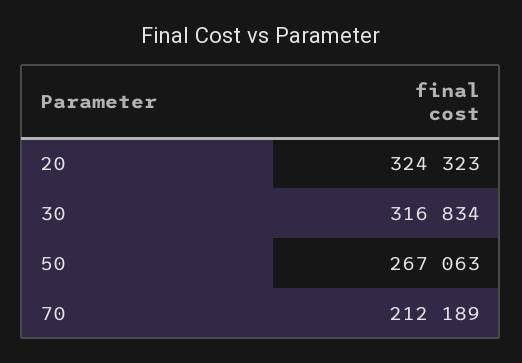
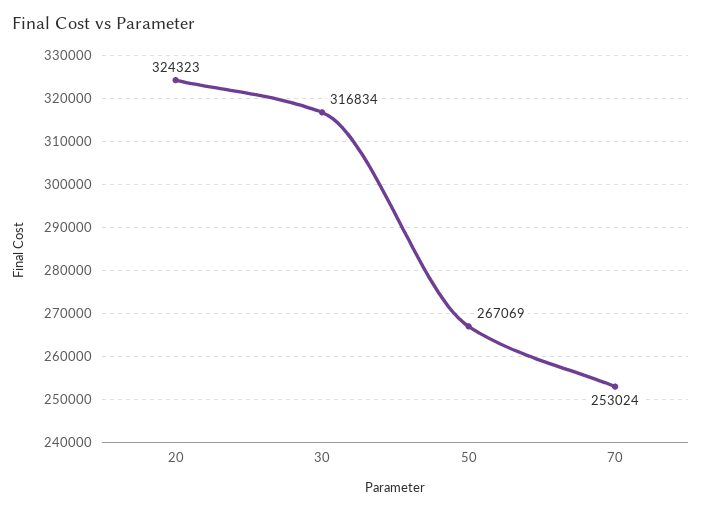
  {
    "20": 324323,
    "30": 316834,
-   "50": 267063,
+   "50": 267069,
-   "70": 212189
+   "70": 253024
  }

